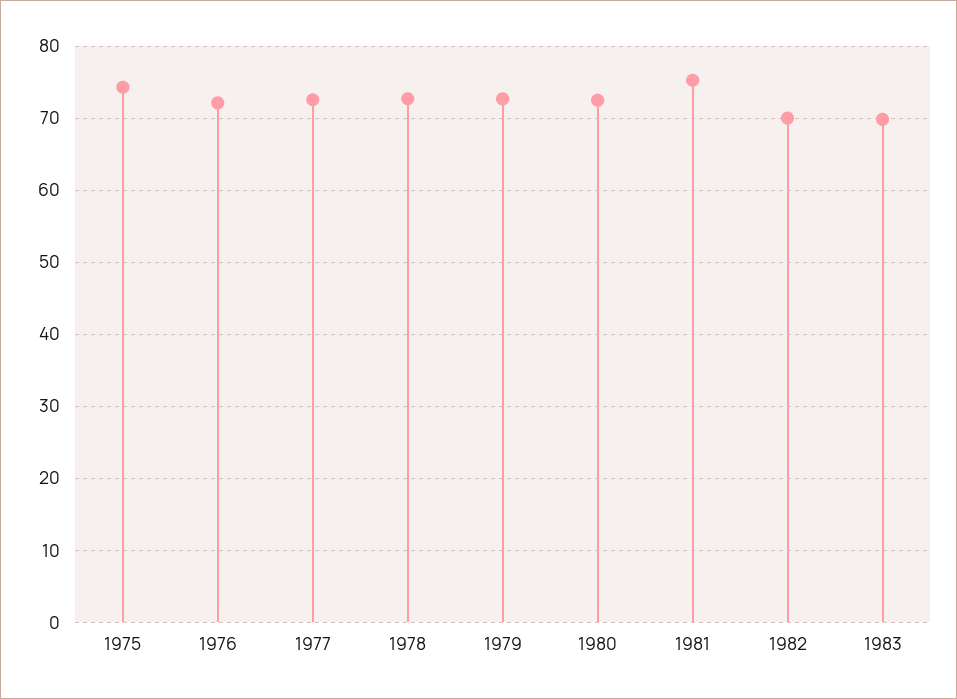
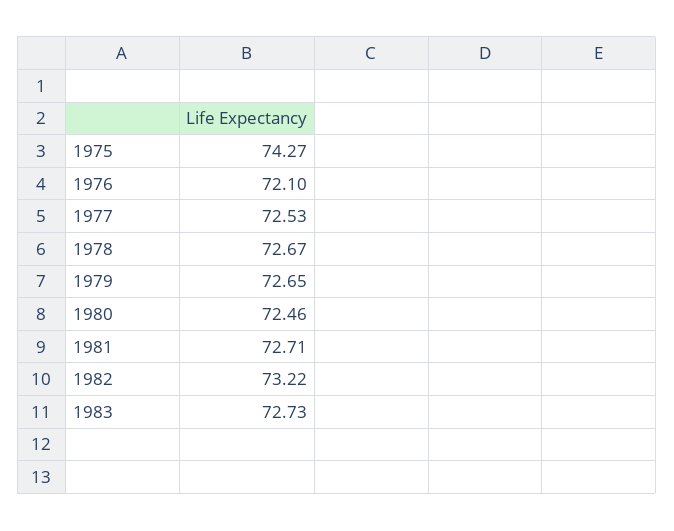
  {
    "1975": 74.27,
    "1976": 72.1,
    "1977": 72.53,
    "1978": 72.67,
    "1979": 72.65,
    "1980": 72.46,
-   "1981": 75,
+   "1981": 72.71,
-   "1982": 70,
+   "1982": 73.22,
-   "1983": 70
+   "1983": 72.73
  }

